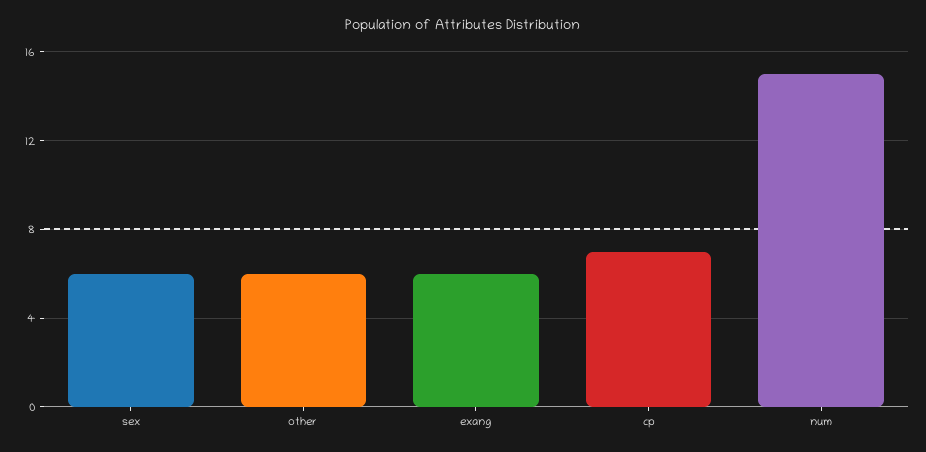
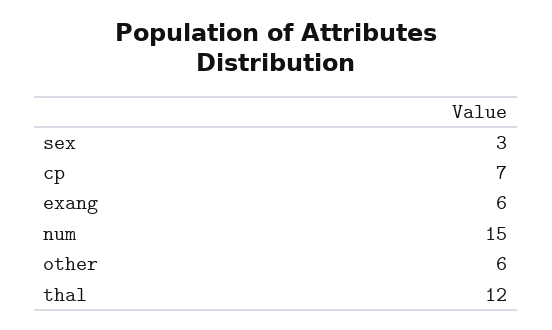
  {
-   "sex": 6,
+   "sex": 3,
    "other": 6,
    "exang": 6,
    "cp": 7,
-   "num": 15
+   "num": 15,
+   "thal": 12
  }

